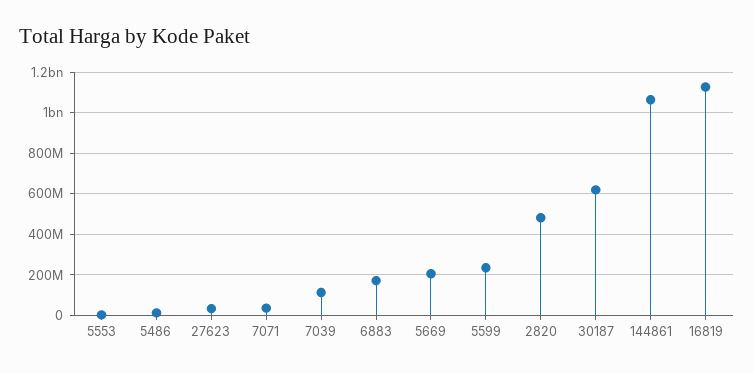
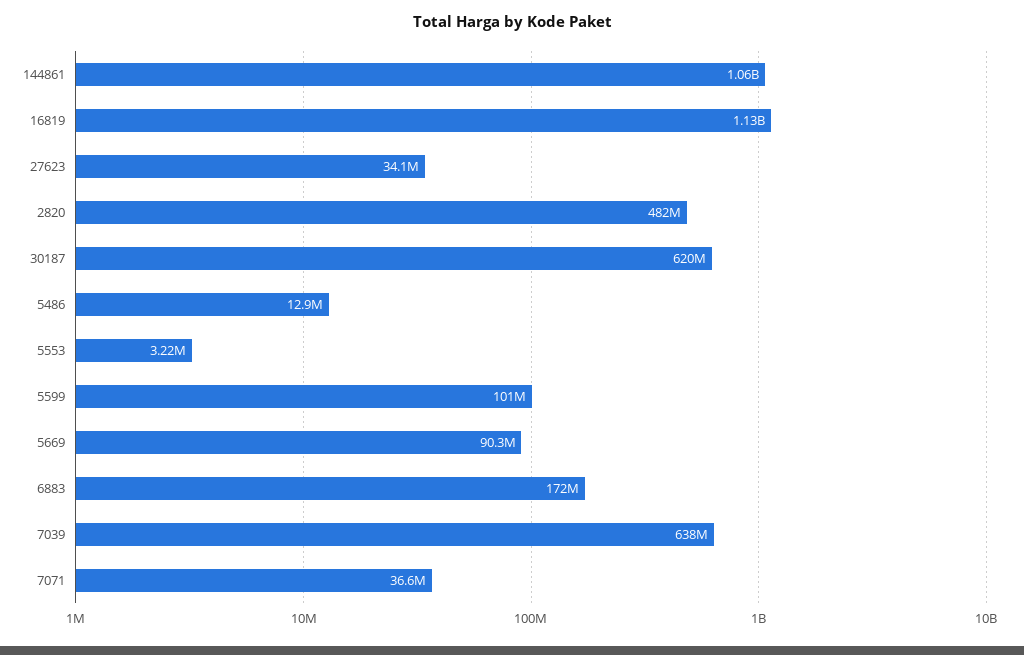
  {
    "5553": 3220000,
    "5486": 12900000,
    "27623": 34100000,
    "7071": 36600000,
-   "7039": 100000000,
+   "7039": 638000000,
    "6883": 172000000,
-   "5669": 200000000,
+   "5669": 90300000,
-   "5599": 250000000,
+   "5599": 101000000,
    "2820": 482000000,
    "30187": 620000000,
    "144861": 1060000000,
    "16819": 1130000000
  }

